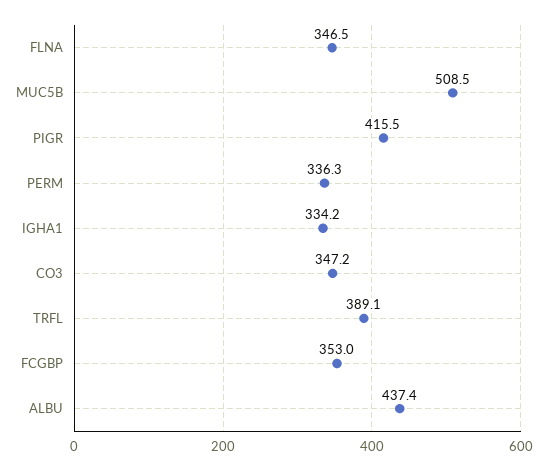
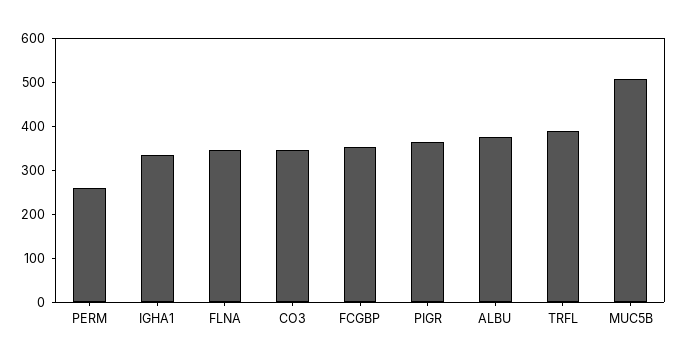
  {
    "FLNA": 346.5,
    "MUC5B": 508.5,
-   "PIGR": 415.5,
+   "PIGR": 360,
-   "PERM": 336.3,
+   "PERM": 260,
    "IGHA1": 334.2,
    "CO3": 347.2,
    "TRFL": 389.1,
    "FCGBP": 353,
-   "ALBU": 437.4
+   "ALBU": 380
  }

